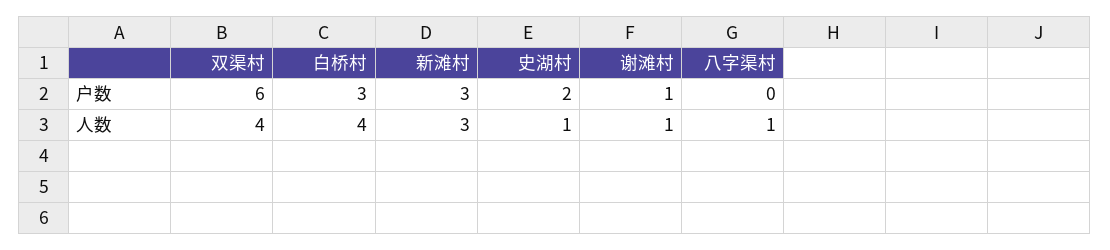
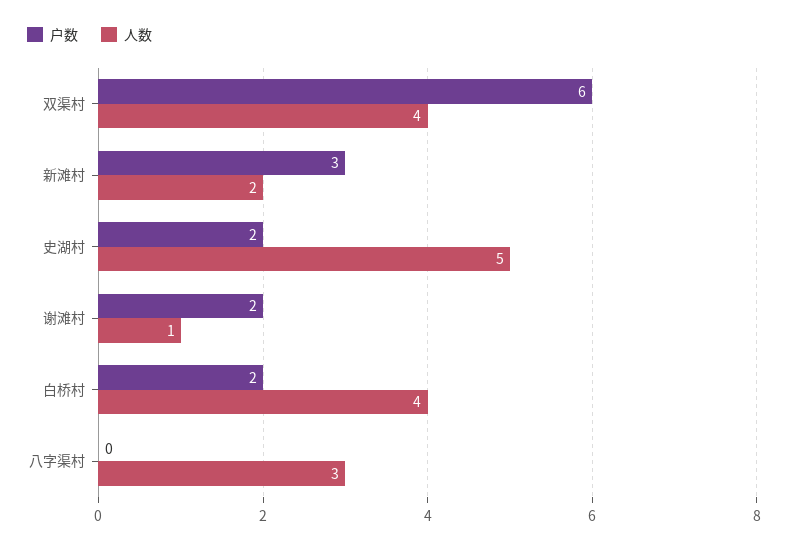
  {
    "户数": {
      "双渠村": 6,
-     "白桥村": 3,
+     "白桥村": 2,
      "新滩村": 3,
      "史湖村": 2,
-     "谢滩村": 1,
+     "谢滩村": 2,
      "八字渠村": 0
    },
    "人数": {
      "双渠村": 4,
      "白桥村": 4,
-     "新滩村": 3,
+     "新滩村": 2,
-     "史湖村": 1,
+     "史湖村": 5,
      "谢滩村": 1,
-     "八字渠村": 1
+     "八字渠村": 3
    }
  }

